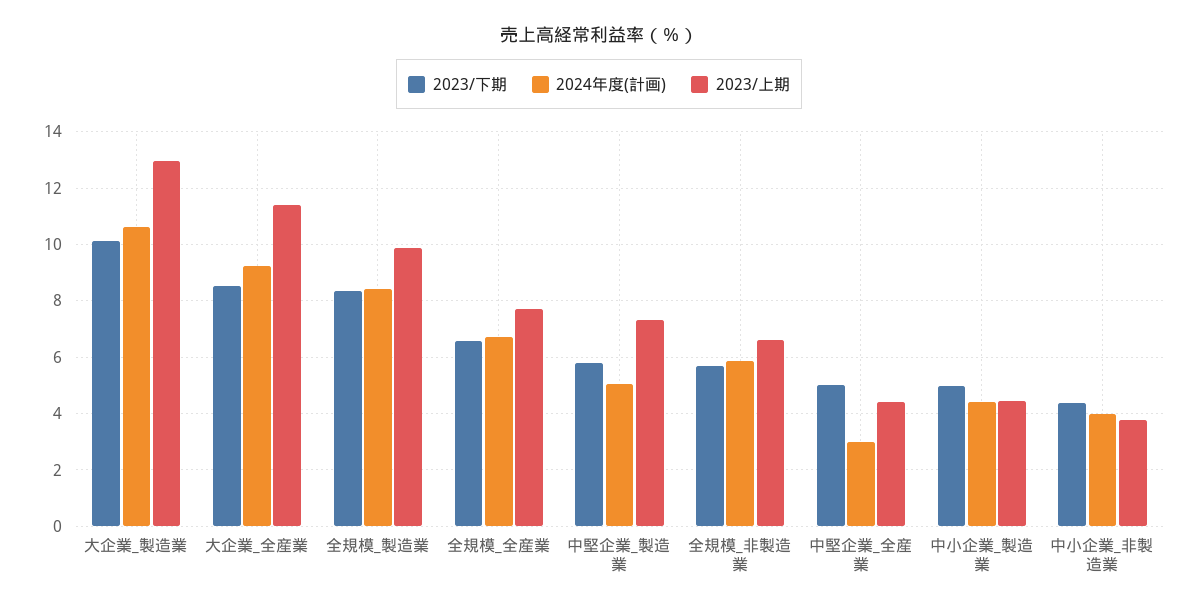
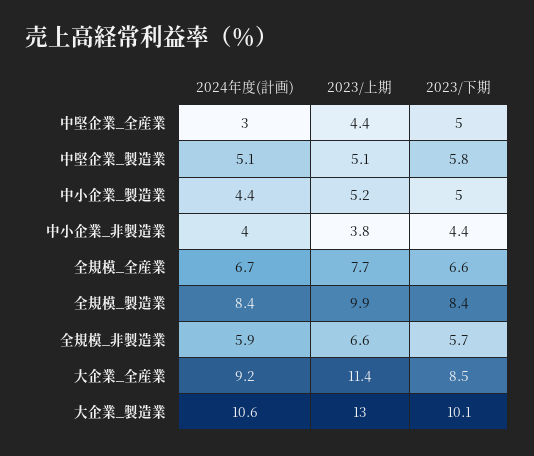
  {
    "2023/下期": {
      "大企業_製造業": 10.1,
      "大企業_全産業": 8.5,
      "全規模_製造業": 8.4,
      "全規模_全産業": 6.6,
      "中堅企業_製造業": 5.8,
      "全規模_非製造業": 5.7,
      "中堅企業_全産業": 5,
      "中小企業_製造業": 5,
      "中小企業_非製造業": 4.4
    },
    "2024年度(計画)": {
      "大企業_製造業": 10.6,
      "大企業_全産業": 9.2,
      "全規模_製造業": 8.4,
      "全規模_全産業": 6.7,
      "中堅企業_製造業": 5.1,
      "全規模_非製造業": 5.9,
      "中堅企業_全産業": 3,
      "中小企業_製造業": 4.4,
      "中小企業_非製造業": 4
    },
    "2023/上期": {
      "大企業_製造業": 13,
      "大企業_全産業": 11.4,
      "全規模_製造業": 9.9,
      "全規模_全産業": 7.7,
-     "中堅企業_製造業": 7.25,
+     "中堅企業_製造業": 5.1,
      "全規模_非製造業": 6.6,
      "中堅企業_全産業": 4.4,
-     "中小企業_製造業": 4.5,
+     "中小企業_製造業": 5.2,
      "中小企業_非製造業": 3.8
    }
  }

